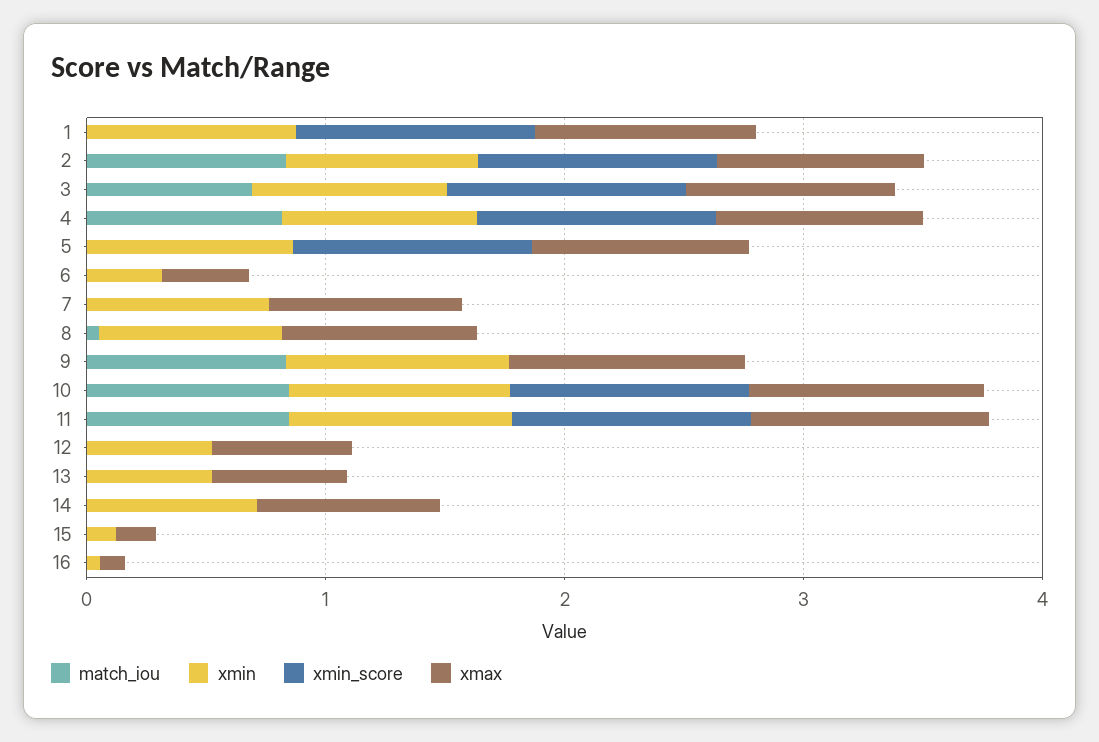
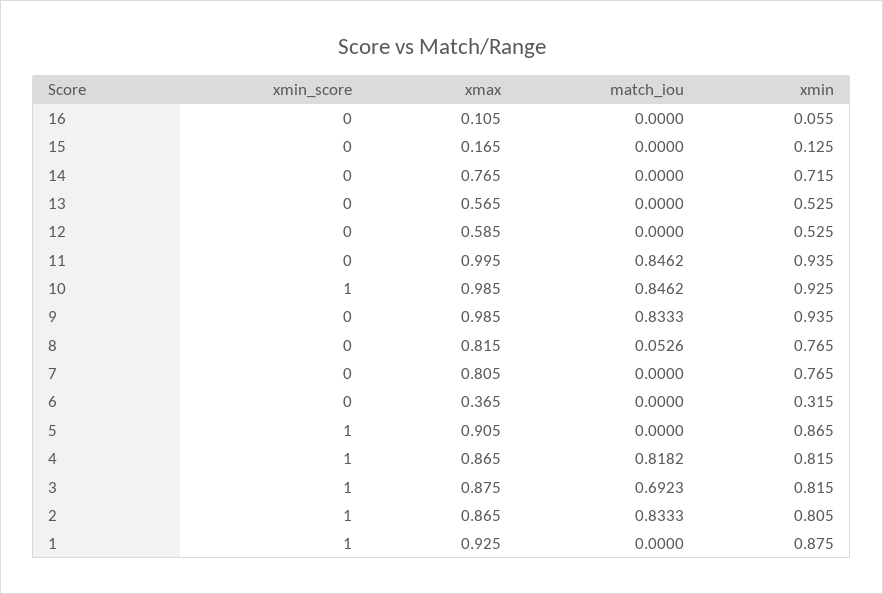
  {
    "match_iou": {
      "1": 0,
      "2": 0.8333,
      "3": 0.6923,
      "4": 0.8182,
      "5": 0,
      "6": 0,
      "7": 0,
      "8": 0.0526,
      "9": 0.8333,
      "10": 0.8462,
      "11": 0.8462,
      "12": 0,
      "13": 0,
      "14": 0,
      "15": 0,
      "16": 0
    },
    "xmin": {
      "1": 0.875,
      "2": 0.805,
      "3": 0.815,
      "4": 0.815,
      "5": 0.865,
      "6": 0.315,
      "7": 0.765,
      "8": 0.765,
      "9": 0.935,
      "10": 0.925,
      "11": 0.935,
      "12": 0.525,
      "13": 0.525,
      "14": 0.715,
      "15": 0.125,
      "16": 0.055
    },
    "xmin_score": {
      "1": 1,
      "2": 1,
      "3": 1,
      "4": 1,
      "5": 1,
      "6": 0,
      "7": 0,
      "8": 0,
      "9": 0,
      "10": 1,
-     "11": 1,
+     "11": 0,
      "12": 0,
      "13": 0,
      "14": 0,
      "15": 0,
      "16": 0
    },
    "xmax": {
      "1": 0.925,
      "2": 0.865,
      "3": 0.875,
      "4": 0.865,
      "5": 0.905,
      "6": 0.365,
      "7": 0.805,
      "8": 0.815,
      "9": 0.985,
      "10": 0.985,
      "11": 0.995,
      "12": 0.585,
      "13": 0.565,
      "14": 0.765,
      "15": 0.165,
      "16": 0.105
    }
  }

